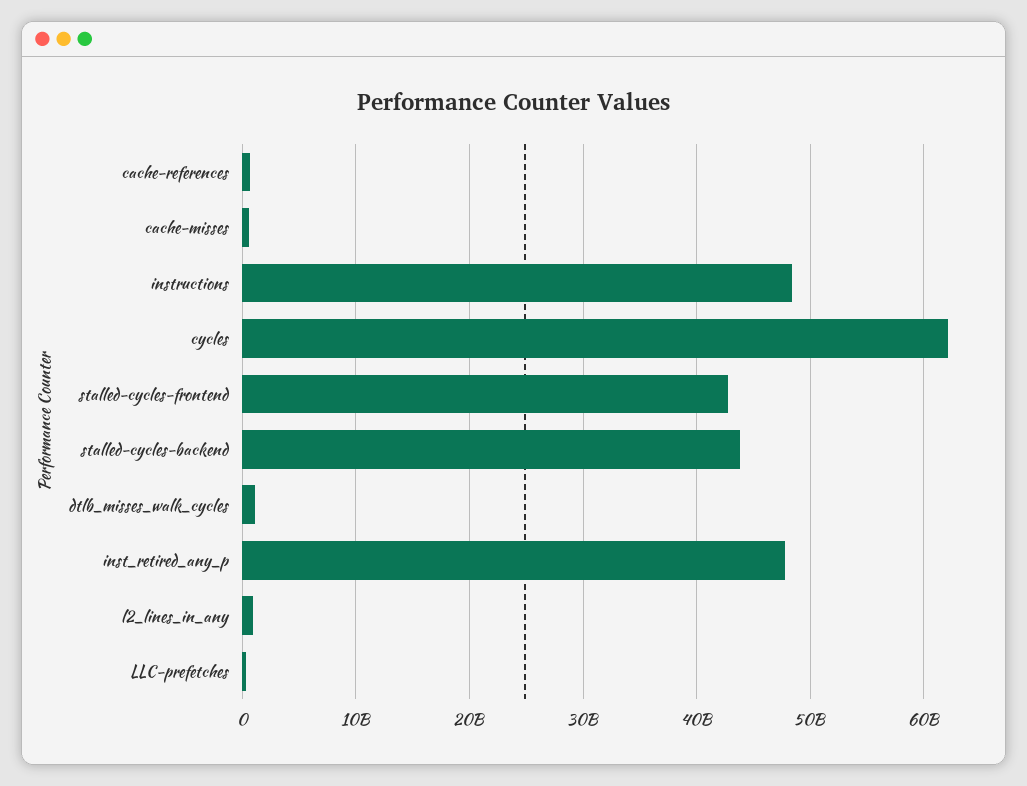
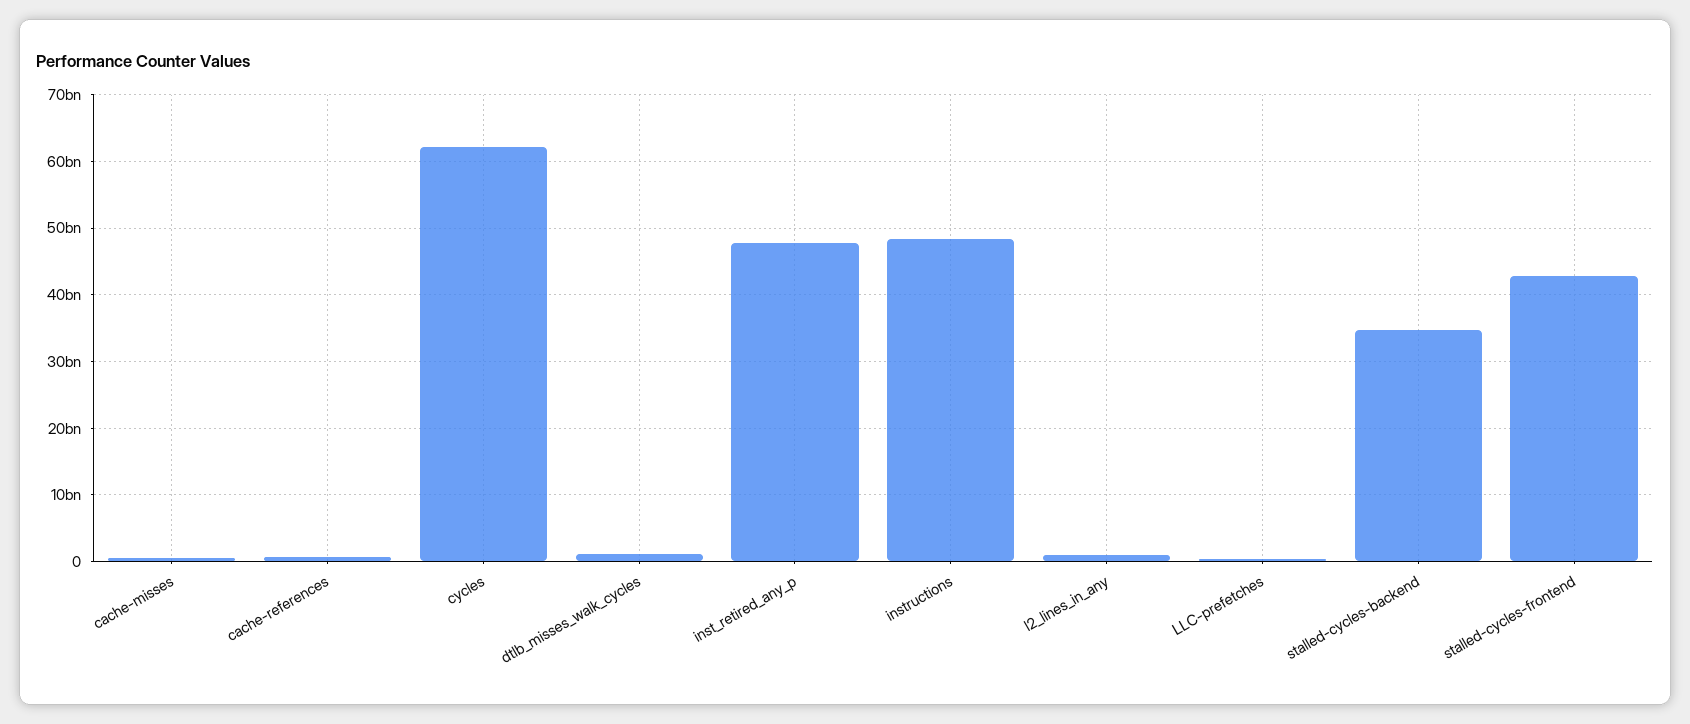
  {
    "cache-references": 1000000000,
    "cache-misses": 1000000000,
    "instructions": 48000000000,
    "cycles": 62000000000,
    "stalled-cycles-frontend": 43000000000,
-   "stalled-cycles-backend": 44000000000,
+   "stalled-cycles-backend": 35000000000,
    "dtlb_misses_walk_cycles": 1000000000,
    "inst_retired_any_p": 48000000000,
    "l2_lines_in_any": 1000000000,
    "LLC-prefetches": 0
  }

